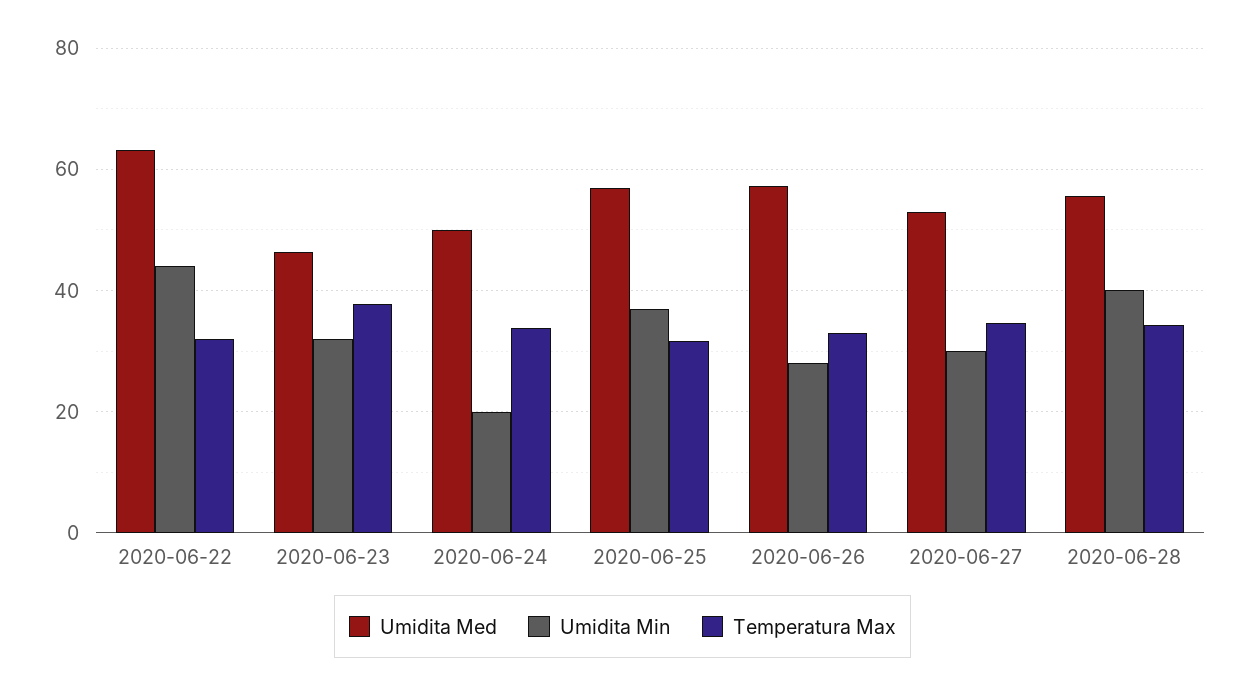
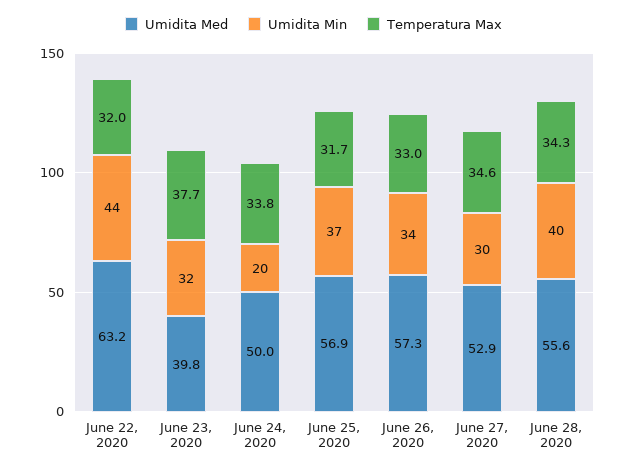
  {
    "Umidita Med": {
      "2020-06-22": 63.2,
-     "2020-06-23": 46,
+     "2020-06-23": 39.8,
      "2020-06-24": 50,
      "2020-06-25": 56.9,
      "2020-06-26": 57.3,
      "2020-06-27": 52.9,
      "2020-06-28": 55.6
    },
    "Umidita Min": {
      "2020-06-22": 44,
      "2020-06-23": 32,
      "2020-06-24": 20,
      "2020-06-25": 37,
-     "2020-06-26": 28,
+     "2020-06-26": 34,
      "2020-06-27": 30,
      "2020-06-28": 40
    },
    "Temperatura Max": {
      "2020-06-22": 32,
      "2020-06-23": 37.7,
      "2020-06-24": 33.8,
      "2020-06-25": 31.7,
      "2020-06-26": 33,
      "2020-06-27": 34.6,
      "2020-06-28": 34.3
    }
  }

